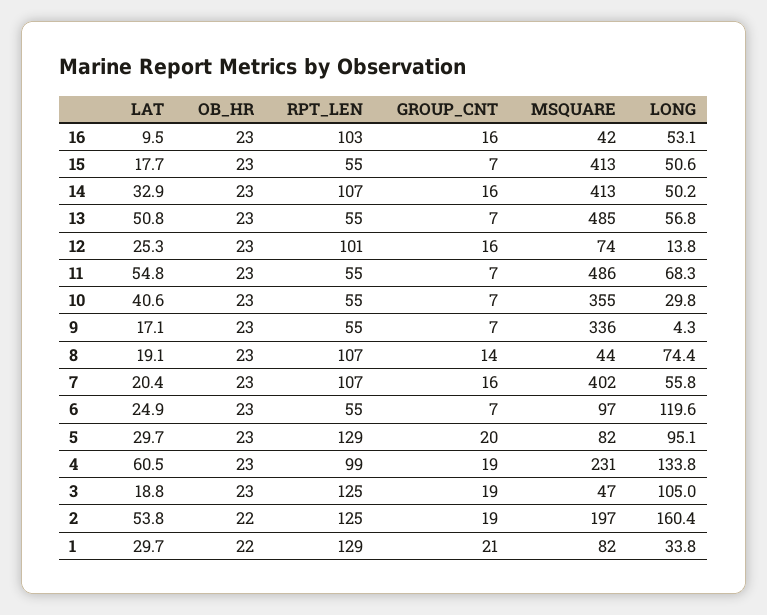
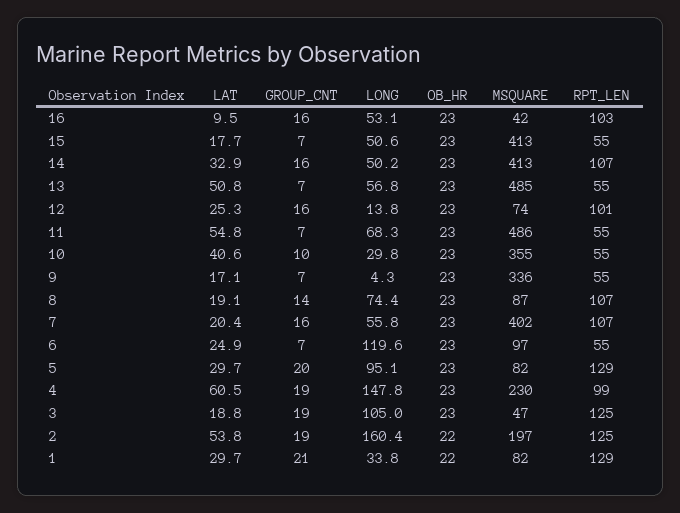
  {
    "LAT": {
      "16": 9.5,
      "15": 17.7,
      "14": 32.9,
      "13": 50.8,
      "12": 25.3,
      "11": 54.8,
      "10": 40.6,
      "9": 17.1,
      "8": 19.1,
      "7": 20.4,
      "6": 24.9,
      "5": 29.7,
      "4": 60.5,
      "3": 18.8,
      "2": 53.8,
      "1": 29.7
    },
    "OB_HR": {
      "16": 23,
      "15": 23,
      "14": 23,
      "13": 23,
      "12": 23,
      "11": 23,
      "10": 23,
      "9": 23,
      "8": 23,
      "7": 23,
      "6": 23,
      "5": 23,
      "4": 23,
      "3": 23,
      "2": 22,
      "1": 22
    },
    "RPT_LEN": {
      "16": 103,
      "15": 55,
      "14": 107,
      "13": 55,
      "12": 101,
      "11": 55,
      "10": 55,
      "9": 55,
      "8": 107,
      "7": 107,
      "6": 55,
      "5": 129,
      "4": 99,
      "3": 125,
      "2": 125,
      "1": 129
    },
    "GROUP_CNT": {
      "16": 16,
      "15": 7,
      "14": 16,
      "13": 7,
      "12": 16,
      "11": 7,
-     "10": 7,
+     "10": 10,
      "9": 7,
      "8": 14,
      "7": 16,
      "6": 7,
      "5": 20,
      "4": 19,
      "3": 19,
      "2": 19,
      "1": 21
    },
    "MSQUARE": {
      "16": 42,
      "15": 413,
      "14": 413,
      "13": 485,
      "12": 74,
      "11": 486,
      "10": 355,
      "9": 336,
-     "8": 44,
+     "8": 87,
      "7": 402,
      "6": 97,
      "5": 82,
-     "4": 231,
+     "4": 230,
      "3": 47,
      "2": 197,
      "1": 82
    },
    "LONG": {
      "16": 53.1,
      "15": 50.6,
      "14": 50.2,
      "13": 56.8,
      "12": 13.8,
      "11": 68.3,
      "10": 29.8,
      "9": 4.3,
      "8": 74.4,
      "7": 55.8,
      "6": 119.6,
      "5": 95.1,
-     "4": 133.8,
+     "4": 147.8,
      "3": 105,
      "2": 160.4,
      "1": 33.8
    }
  }

